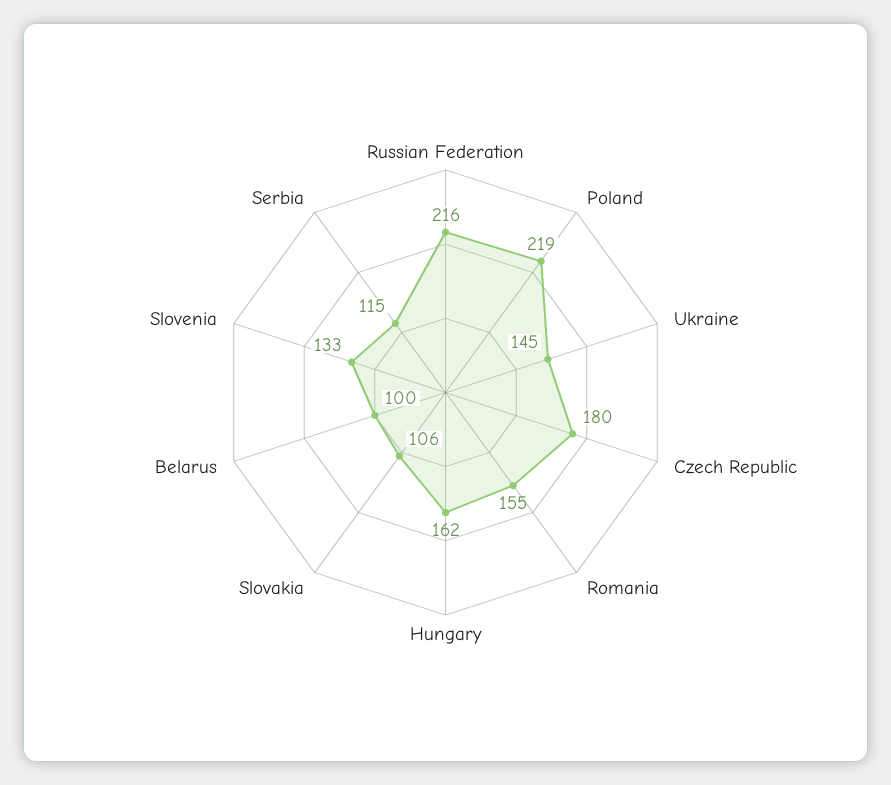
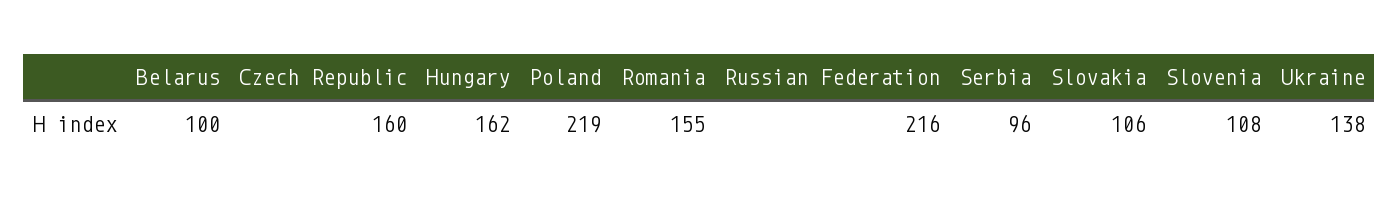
  {
    "Russian Federation": 216,
    "Poland": 219,
-   "Ukraine": 145,
+   "Ukraine": 138,
-   "Czech Republic": 180,
+   "Czech Republic": 160,
    "Romania": 155,
    "Hungary": 162,
    "Slovakia": 106,
    "Belarus": 100,
-   "Slovenia": 133,
+   "Slovenia": 108,
-   "Serbia": 115
+   "Serbia": 96
  }

